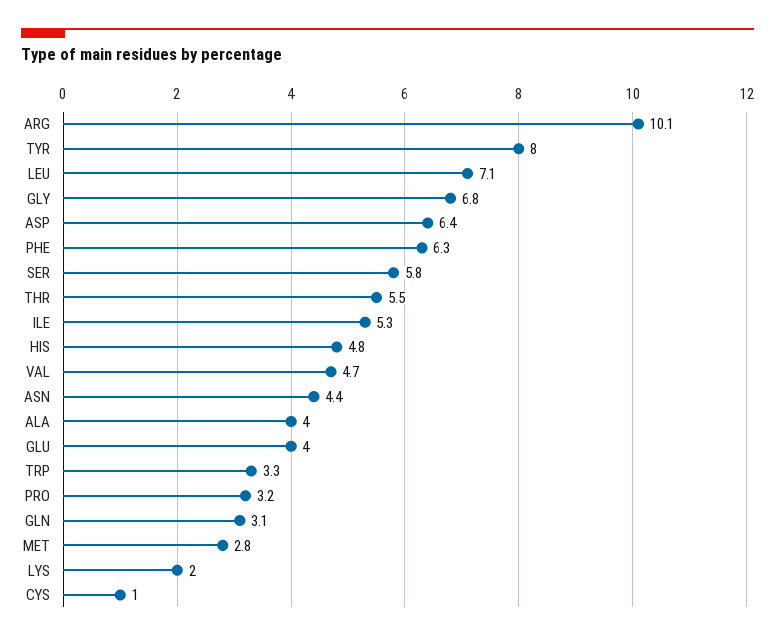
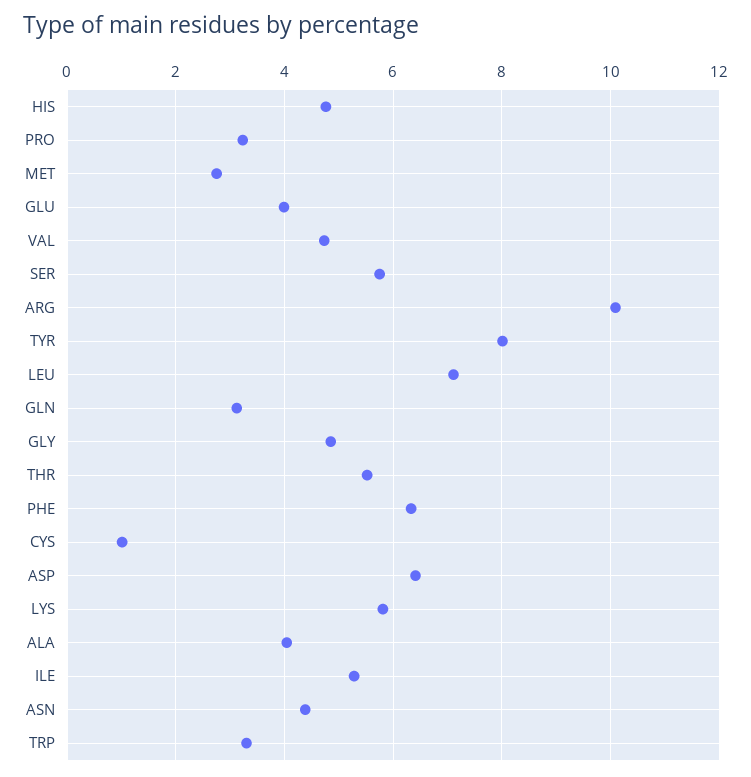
  {
    "ARG": 10.1,
    "TYR": 8,
    "LEU": 7.1,
-   "GLY": 6.8,
+   "GLY": 4.8,
    "ASP": 6.4,
    "PHE": 6.3,
    "SER": 5.8,
    "THR": 5.5,
    "ILE": 5.3,
    "HIS": 4.8,
    "VAL": 4.7,
    "ASN": 4.4,
    "ALA": 4,
    "GLU": 4,
    "TRP": 3.3,
    "PRO": 3.2,
    "GLN": 3.1,
    "MET": 2.8,
-   "LYS": 2,
+   "LYS": 5.8,
    "CYS": 1
  }

